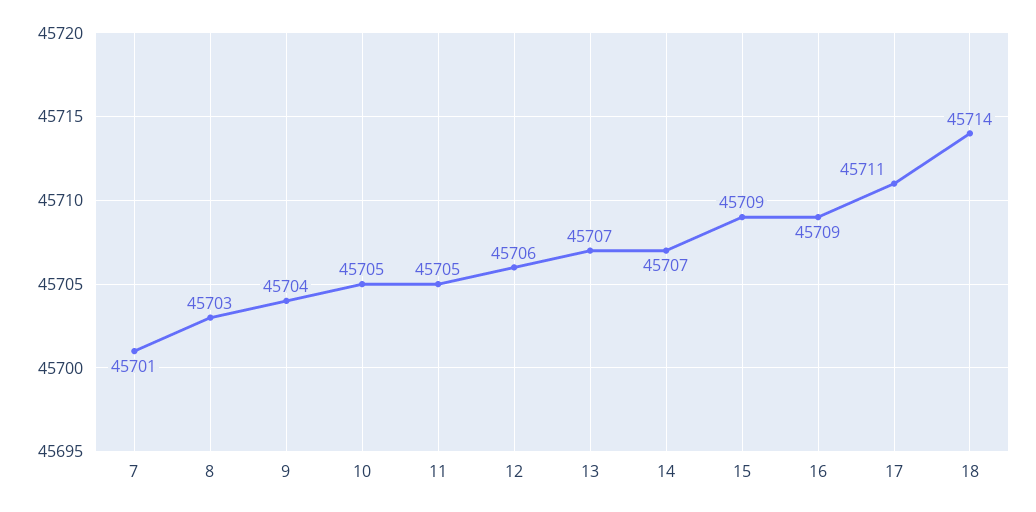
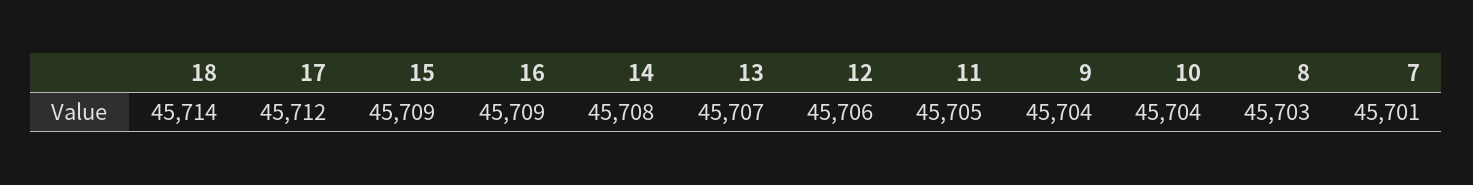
  {
    "7": 45701,
    "8": 45703,
    "9": 45704,
-   "10": 45705,
+   "10": 45704,
    "11": 45705,
    "12": 45706,
    "13": 45707,
-   "14": 45707,
+   "14": 45708,
    "15": 45709,
    "16": 45709,
-   "17": 45711,
+   "17": 45712,
    "18": 45714
  }

